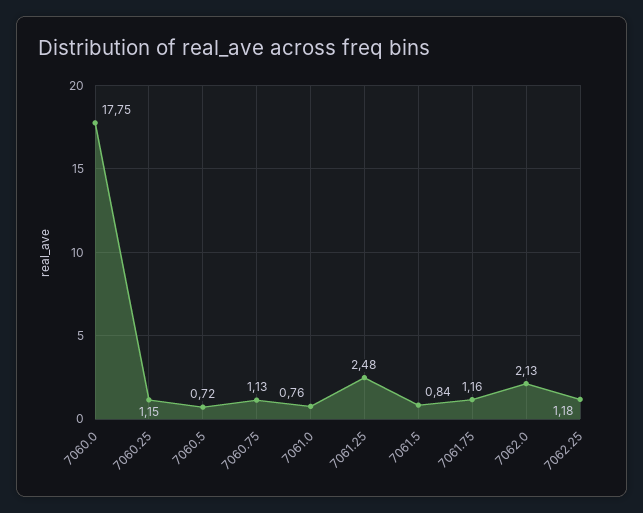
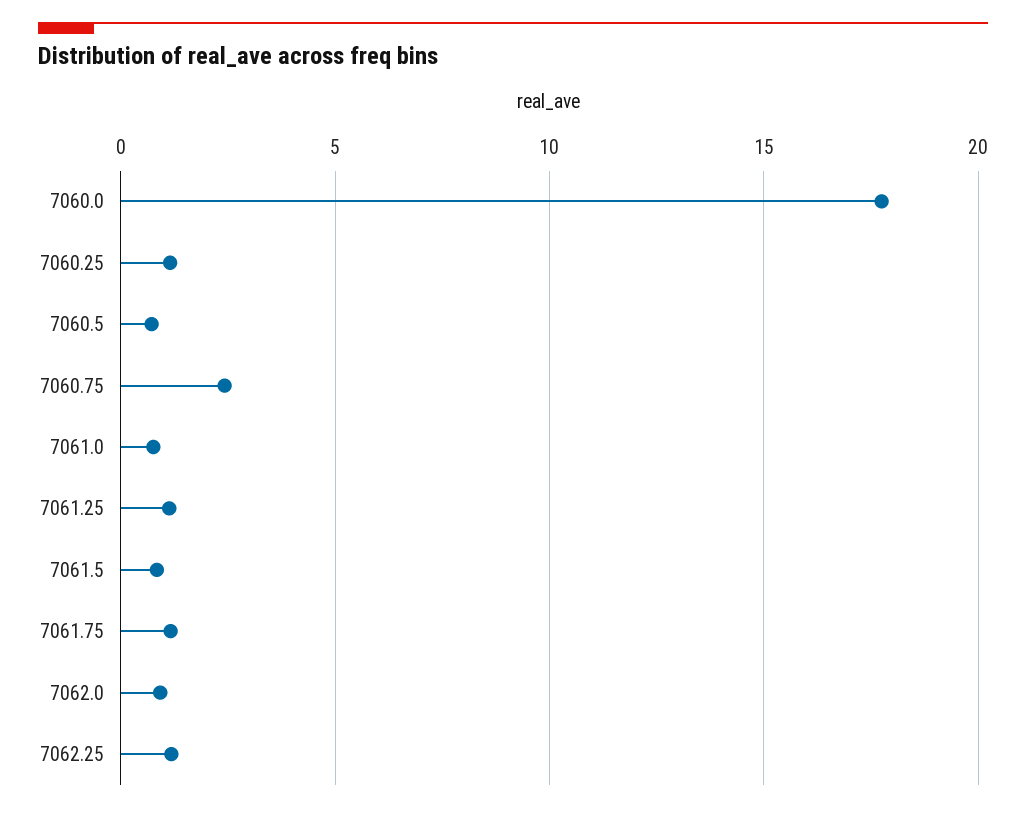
  {
    "7060.0": 17.75,
    "7060.25": 1.15,
    "7060.5": 0.72,
-   "7060.75": 1.13,
+   "7060.75": 2.5,
    "7061.0": 0.76,
-   "7061.25": 2.48,
+   "7061.25": 1,
    "7061.5": 0.84,
    "7061.75": 1.16,
-   "7062.0": 2.13,
+   "7062.0": 1,
    "7062.25": 1.18
  }

